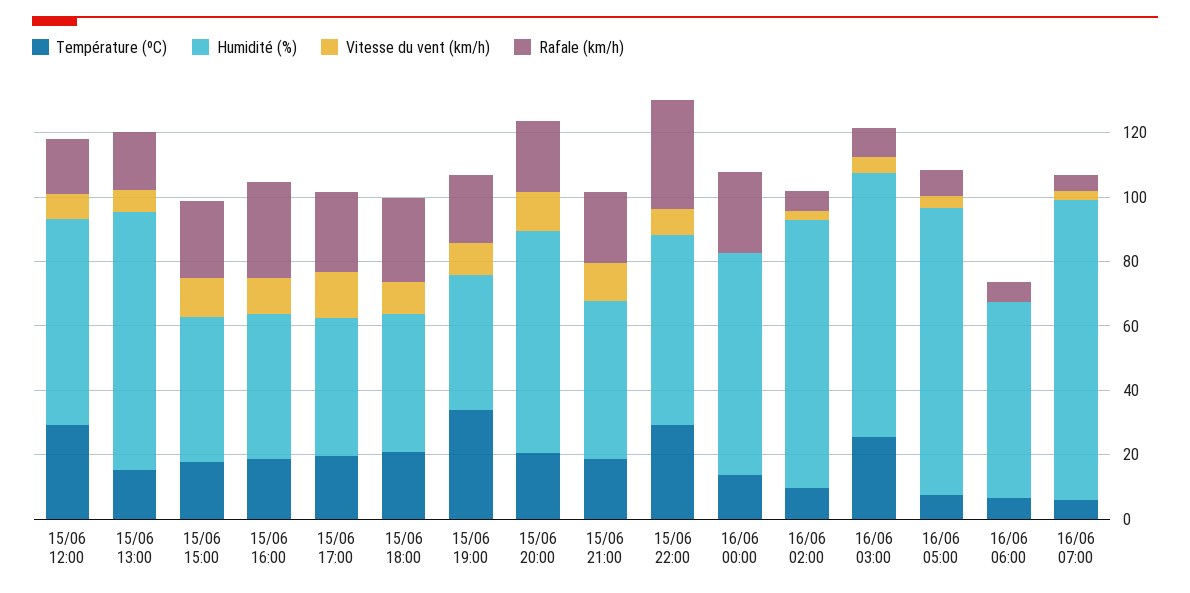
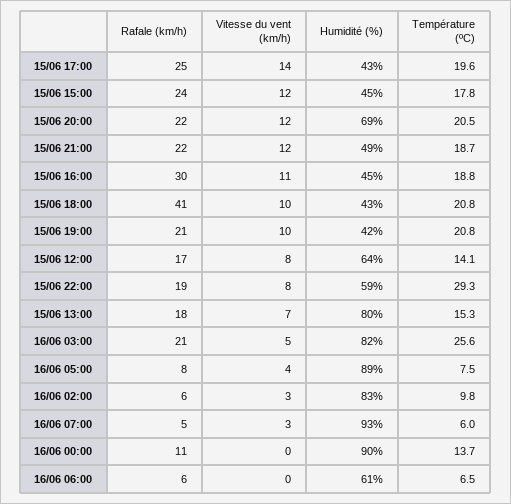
  {
    "Température (ºC)": {
-     "15/06 12:00": 30,
+     "15/06 12:00": 14.1,
      "15/06 13:00": 15.3,
      "15/06 15:00": 17.8,
      "15/06 16:00": 18.8,
      "15/06 17:00": 19.6,
      "15/06 18:00": 20.8,
-     "15/06 19:00": 35,
+     "15/06 19:00": 20.8,
      "15/06 20:00": 20.5,
      "15/06 21:00": 18.7,
      "15/06 22:00": 29.3,
      "16/06 00:00": 13.7,
      "16/06 02:00": 9.8,
      "16/06 03:00": 25.6,
      "16/06 05:00": 7.5,
      "16/06 06:00": 6.5,
      "16/06 07:00": 6
    },
    "Humidité (%)": {
      "15/06 12:00": 64,
      "15/06 13:00": 80,
      "15/06 15:00": 45,
      "15/06 16:00": 45,
      "15/06 17:00": 43,
      "15/06 18:00": 43,
      "15/06 19:00": 42,
      "15/06 20:00": 69,
      "15/06 21:00": 49,
      "15/06 22:00": 59,
-     "16/06 00:00": 70,
+     "16/06 00:00": 90,
      "16/06 02:00": 83,
      "16/06 03:00": 82,
      "16/06 05:00": 89,
      "16/06 06:00": 61,
      "16/06 07:00": 93
    },
    "Vitesse du vent (km/h)": {
      "15/06 12:00": 8,
      "15/06 13:00": 7,
      "15/06 15:00": 12,
      "15/06 16:00": 11,
      "15/06 17:00": 14,
      "15/06 18:00": 10,
      "15/06 19:00": 10,
      "15/06 20:00": 12,
      "15/06 21:00": 12,
      "15/06 22:00": 8,
      "16/06 00:00": 0,
      "16/06 02:00": 3,
      "16/06 03:00": 5,
      "16/06 05:00": 4,
      "16/06 06:00": 0,
      "16/06 07:00": 3
    },
    "Rafale (km/h)": {
      "15/06 12:00": 17,
      "15/06 13:00": 18,
      "15/06 15:00": 24,
      "15/06 16:00": 30,
      "15/06 17:00": 25,
-     "15/06 18:00": 25,
+     "15/06 18:00": 41,
      "15/06 19:00": 21,
      "15/06 20:00": 22,
      "15/06 21:00": 22,
-     "15/06 22:00": 35,
+     "15/06 22:00": 19,
-     "16/06 00:00": 25,
+     "16/06 00:00": 11,
      "16/06 02:00": 6,
-     "16/06 03:00": 10,
+     "16/06 03:00": 21,
      "16/06 05:00": 8,
      "16/06 06:00": 6,
      "16/06 07:00": 5
    }
  }

